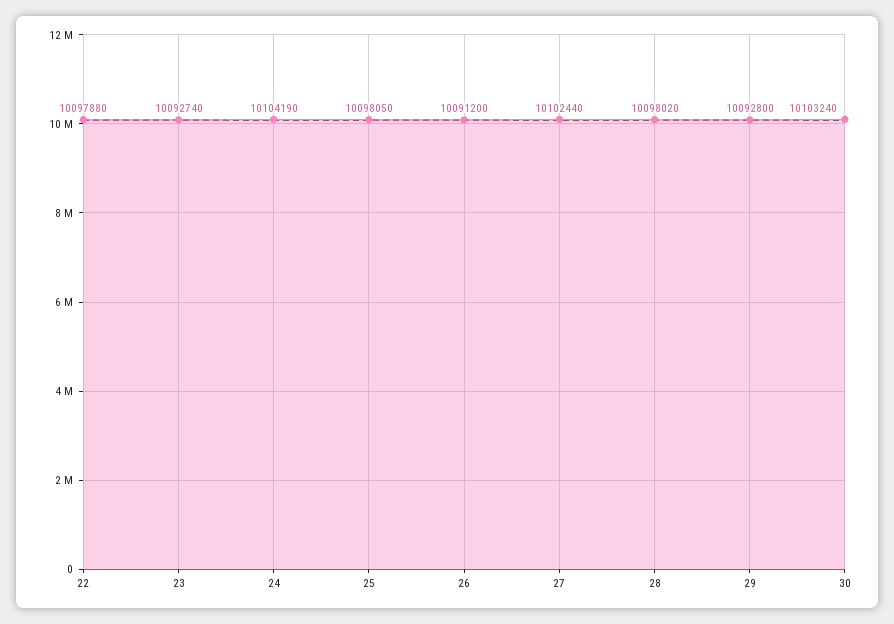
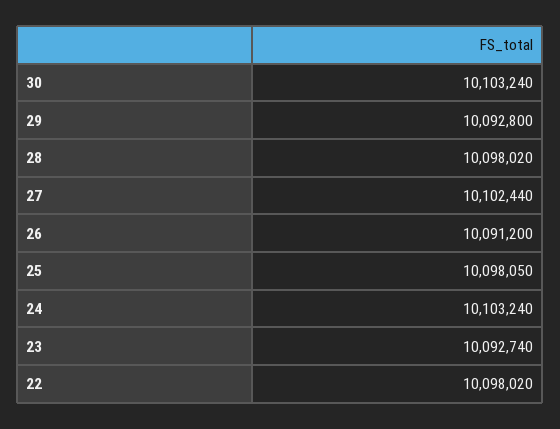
  {
-   "22": 10097880,
+   "22": 10098020,
    "23": 10092740,
-   "24": 10104190,
+   "24": 10103240,
    "25": 10098050,
    "26": 10091200,
    "27": 10102440,
    "28": 10098020,
    "29": 10092800,
    "30": 10103240
  }

